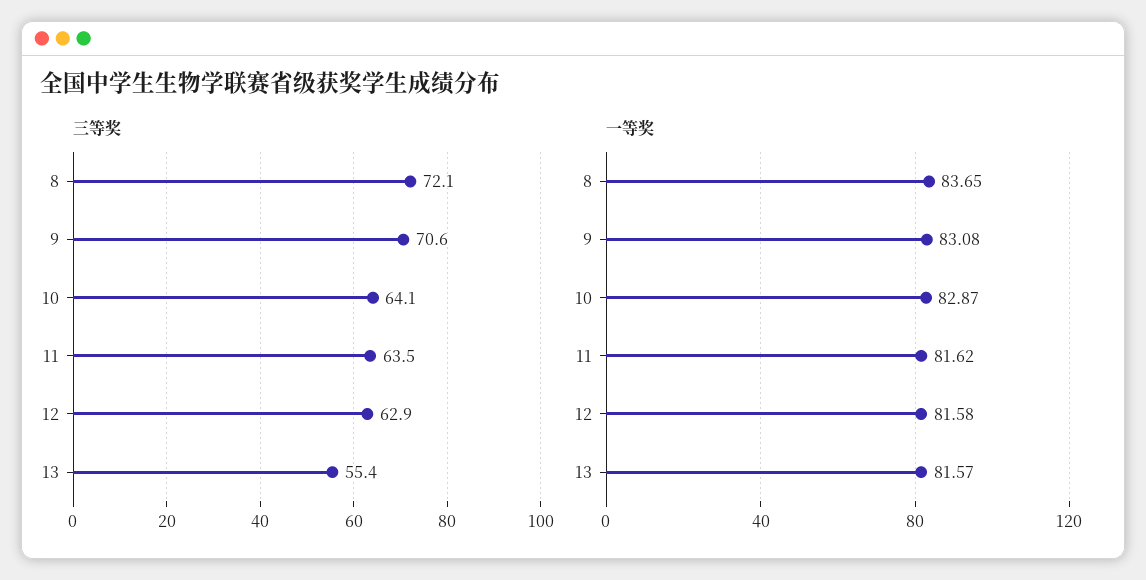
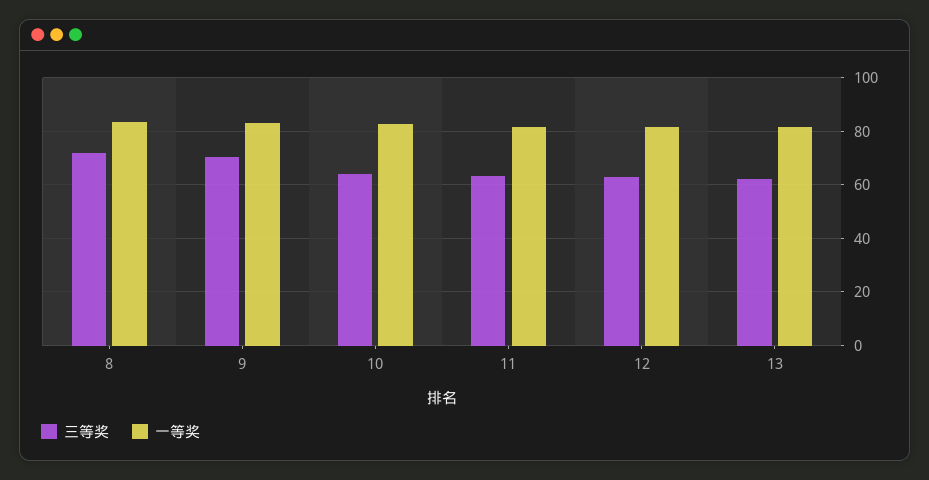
  {
    "三等奖": {
      "8": 72.1,
      "9": 70.6,
      "10": 64.1,
      "11": 63.5,
      "12": 62.9,
-     "13": 55.4
+     "13": 62.5
    },
    "一等奖": {
      "8": 83.65,
      "9": 83.08,
      "10": 82.87,
      "11": 81.62,
      "12": 81.58,
      "13": 81.57
    }
  }

